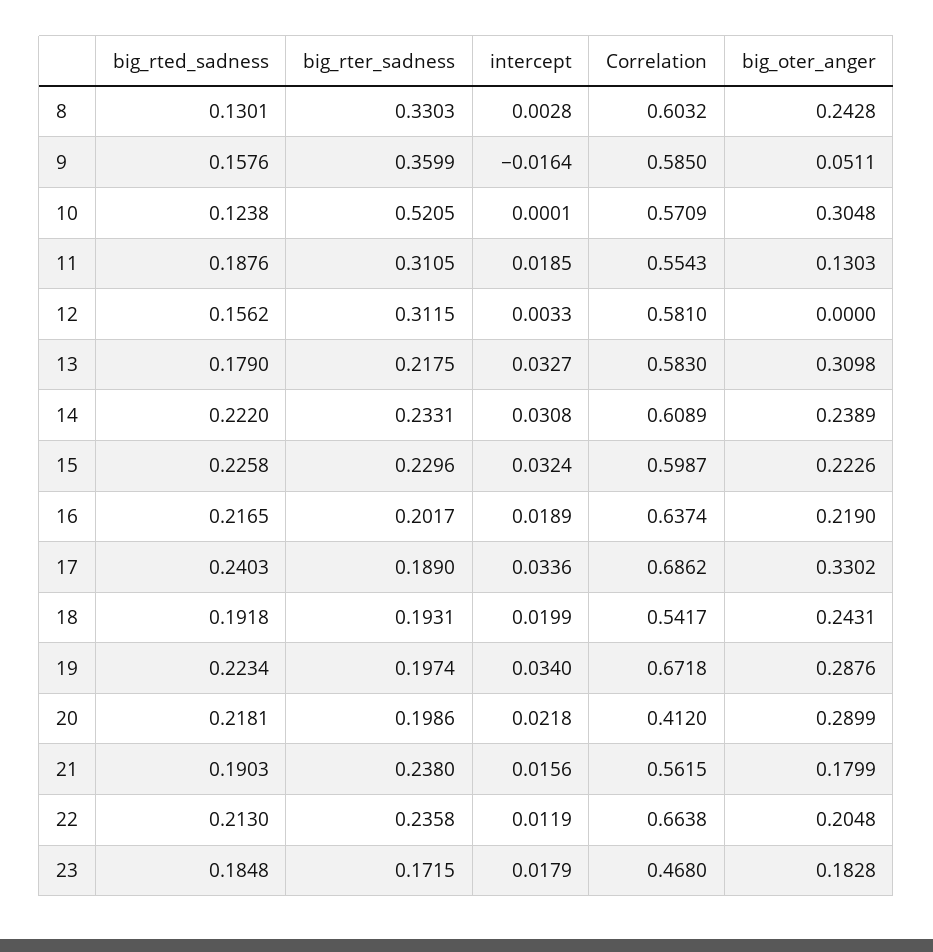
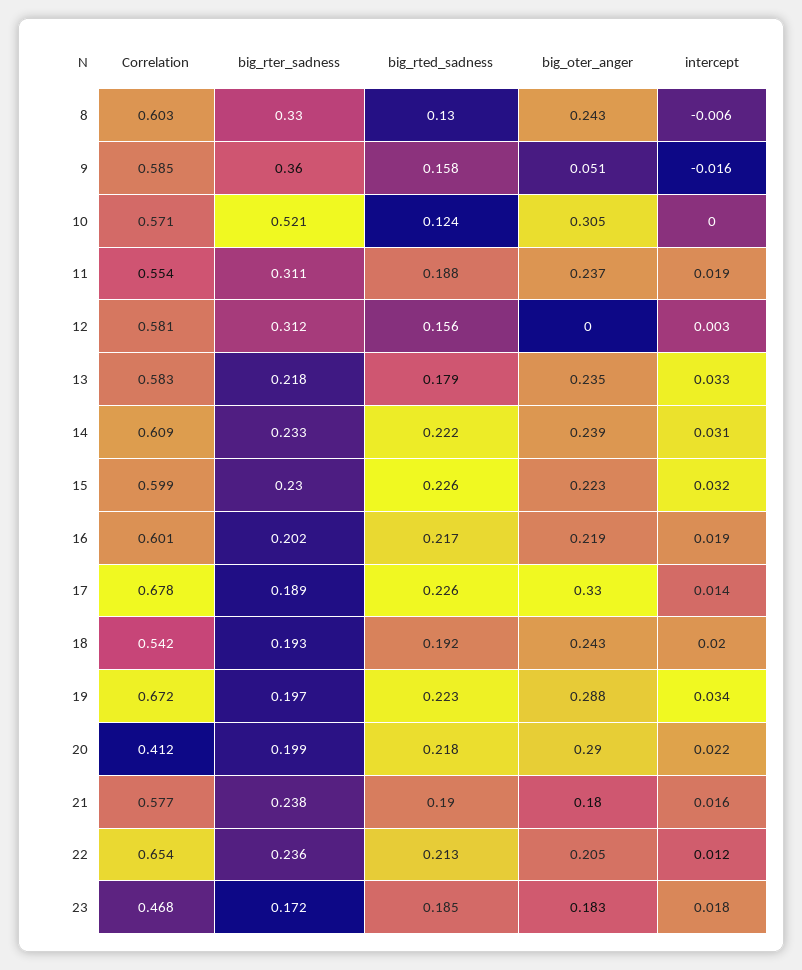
  {
    "big_rted_sadness": {
      "8": 0.1301,
      "9": 0.1576,
      "10": 0.1238,
      "11": 0.1876,
      "12": 0.1562,
      "13": 0.179,
      "14": 0.222,
      "15": 0.2258,
      "16": 0.2165,
-     "17": 0.2403,
+     "17": 0.226,
      "18": 0.1918,
      "19": 0.2234,
      "20": 0.2181,
      "21": 0.1903,
      "22": 0.213,
      "23": 0.1848
    },
    "big_rter_sadness": {
      "8": 0.3303,
      "9": 0.3599,
      "10": 0.5205,
      "11": 0.3105,
      "12": 0.3115,
      "13": 0.2175,
      "14": 0.2331,
      "15": 0.2296,
      "16": 0.2017,
      "17": 0.189,
      "18": 0.1931,
      "19": 0.1974,
      "20": 0.1986,
      "21": 0.238,
      "22": 0.2358,
      "23": 0.1715
    },
    "intercept": {
-     "8": 0.0028,
+     "8": -0.006,
      "9": -0.0164,
      "10": 0.0001,
      "11": 0.0185,
      "12": 0.0033,
      "13": 0.0327,
      "14": 0.0308,
      "15": 0.0324,
      "16": 0.0189,
-     "17": 0.0336,
+     "17": 0.014,
      "18": 0.0199,
      "19": 0.034,
      "20": 0.0218,
      "21": 0.0156,
      "22": 0.0119,
      "23": 0.0179
    },
    "Correlation": {
      "8": 0.6032,
      "9": 0.585,
      "10": 0.5709,
      "11": 0.5543,
      "12": 0.581,
      "13": 0.583,
      "14": 0.6089,
      "15": 0.5987,
-     "16": 0.6374,
+     "16": 0.601,
-     "17": 0.6862,
+     "17": 0.678,
      "18": 0.5417,
      "19": 0.6718,
      "20": 0.412,
-     "21": 0.5615,
+     "21": 0.577,
-     "22": 0.6638,
+     "22": 0.654,
      "23": 0.468
    },
    "big_oter_anger": {
      "8": 0.2428,
      "9": 0.0511,
      "10": 0.3048,
-     "11": 0.1303,
+     "11": 0.237,
      "12": 0,
-     "13": 0.3098,
+     "13": 0.235,
      "14": 0.2389,
      "15": 0.2226,
      "16": 0.219,
      "17": 0.3302,
      "18": 0.2431,
      "19": 0.2876,
      "20": 0.2899,
      "21": 0.1799,
      "22": 0.2048,
      "23": 0.1828
    }
  }

